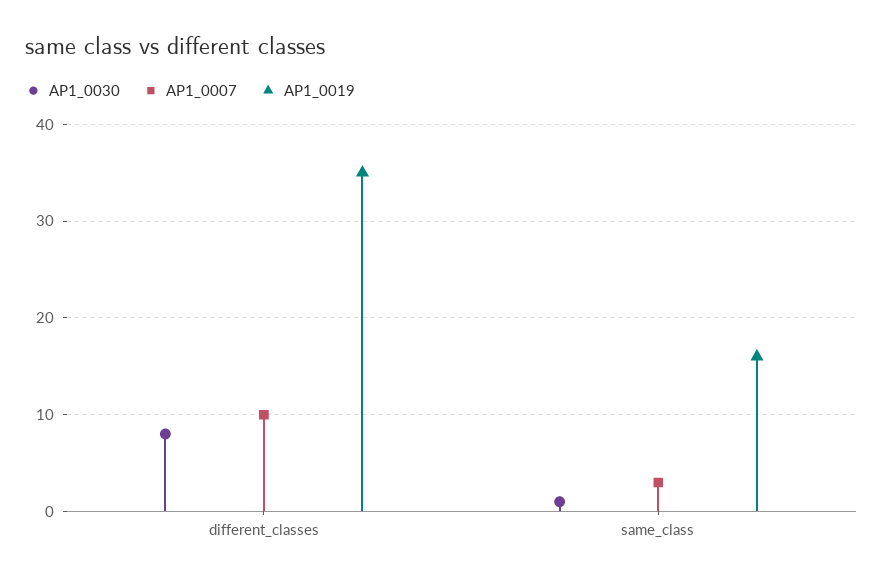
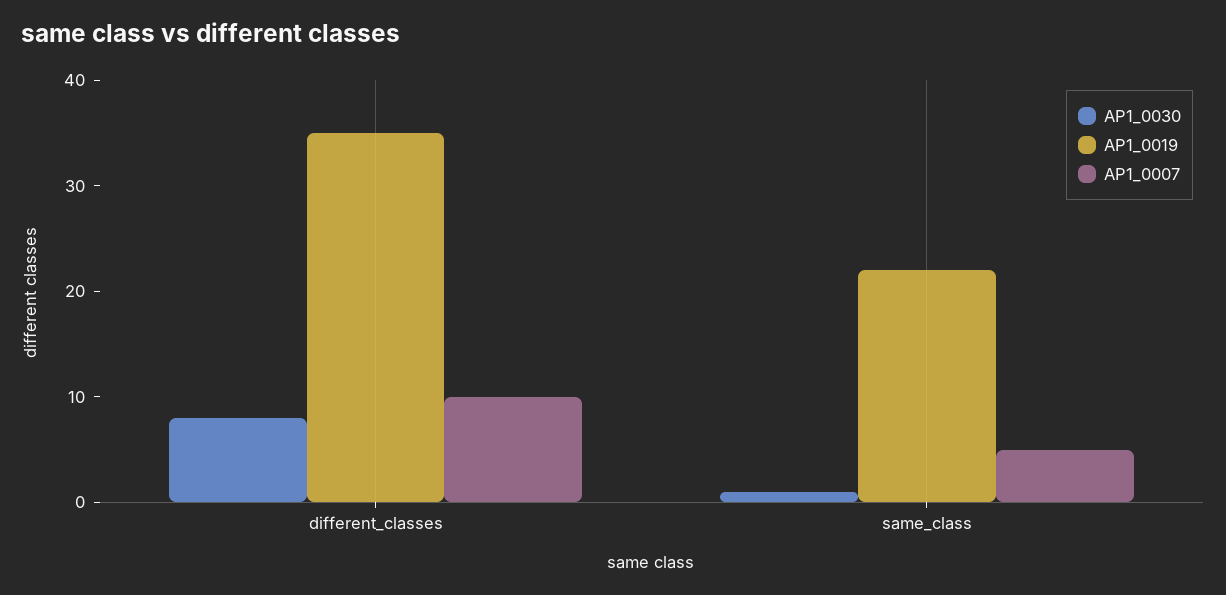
  {
    "AP1_0030": {
      "different_classes": 8,
      "same_class": 1
    },
    "AP1_0007": {
      "different_classes": 10,
-     "same_class": 3
+     "same_class": 5
    },
    "AP1_0019": {
      "different_classes": 35,
-     "same_class": 16
+     "same_class": 22
    }
  }

